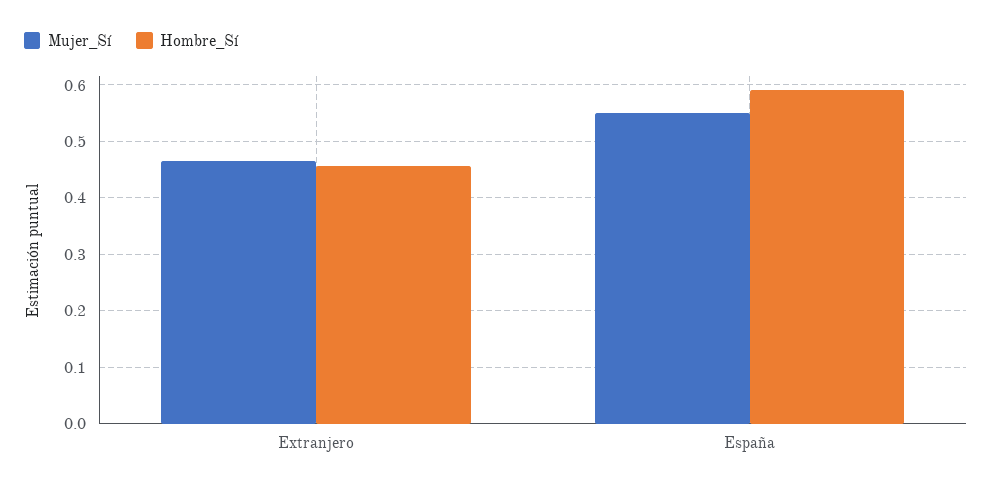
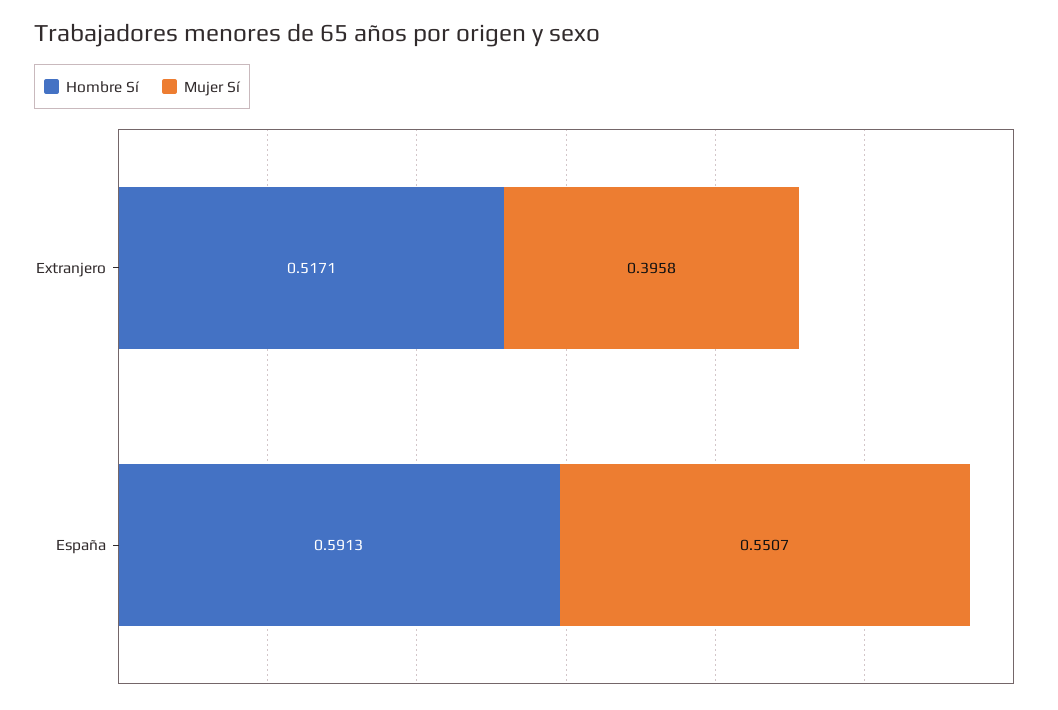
  {
    "Mujer_Sí": {
-     "Extranjero": 0.46,
+     "Extranjero": 0.3958,
      "España": 0.5507
    },
    "Hombre_Sí": {
-     "Extranjero": 0.46,
+     "Extranjero": 0.5171,
      "España": 0.5913
    }
  }

